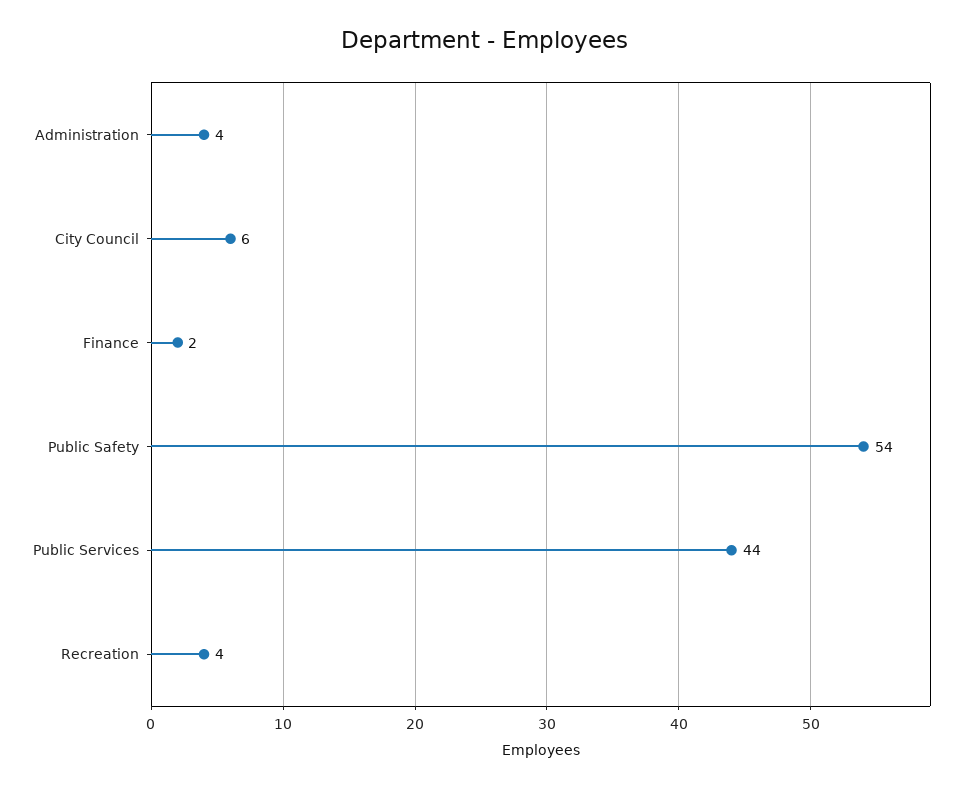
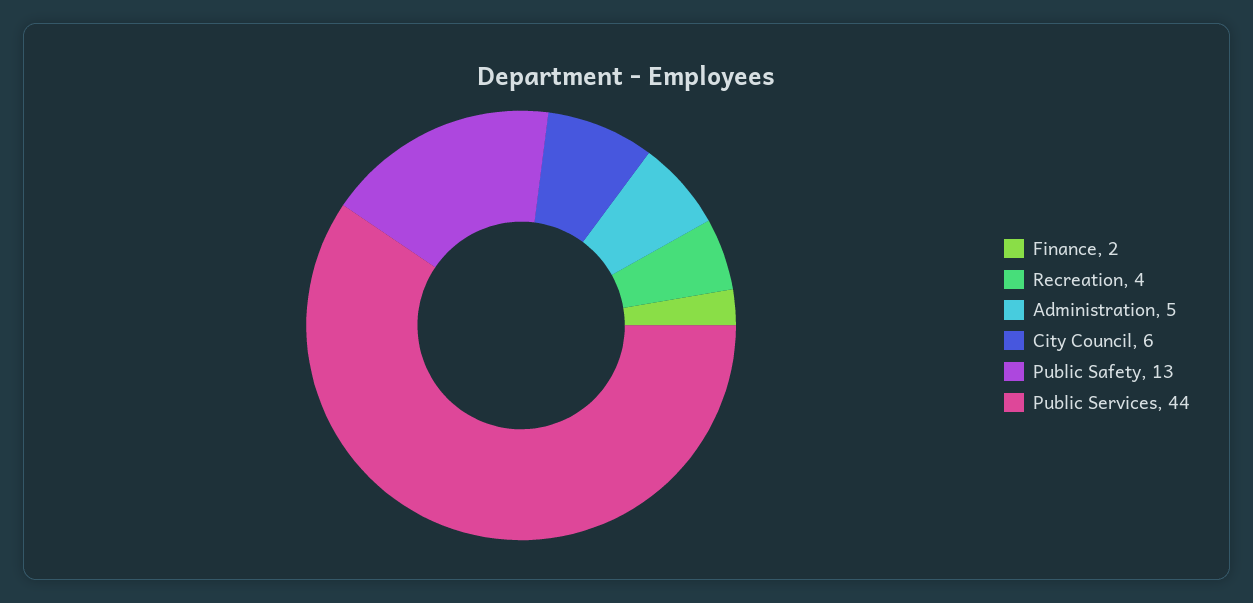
  {
-   "Administration": 4,
+   "Administration": 5,
    "City Council": 6,
    "Finance": 2,
-   "Public Safety": 54,
+   "Public Safety": 13,
    "Public Services": 44,
    "Recreation": 4
  }

